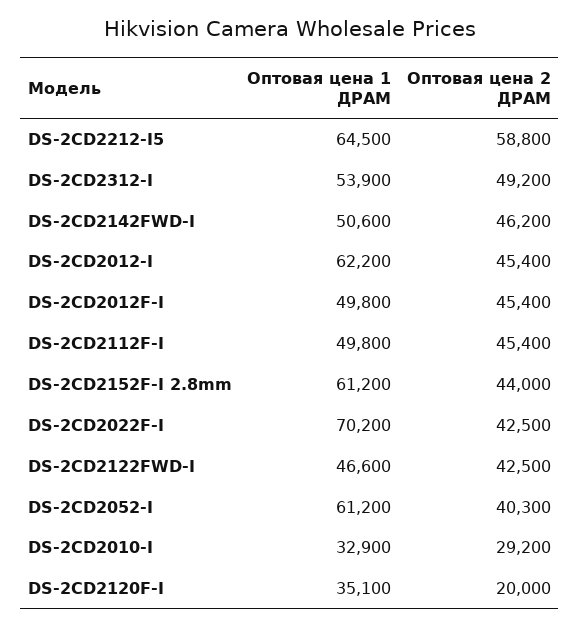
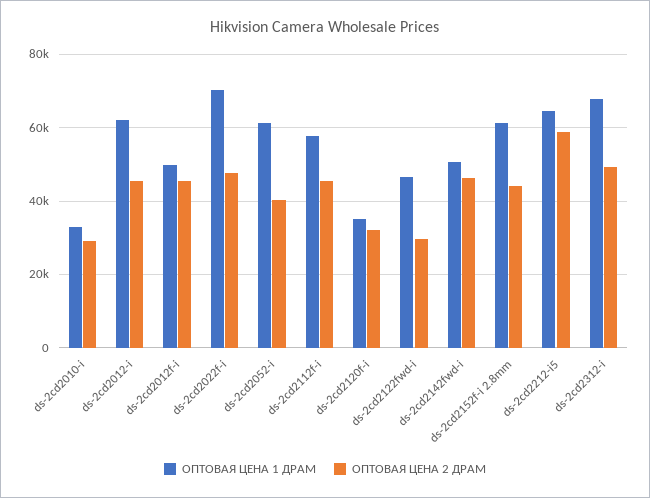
  {
    "Оптовая цена 1 ДРАМ": {
      "DS-2CD2212-I5": 64500,
-     "DS-2CD2312-I": 53900,
+     "DS-2CD2312-I": 68000,
      "DS-2CD2142FWD-I": 50600,
      "DS-2CD2012-I": 62200,
      "DS-2CD2012F-I": 49800,
-     "DS-2CD2112F-I": 49800,
+     "DS-2CD2112F-I": 58000,
      "DS-2CD2152F-I 2.8mm": 61200,
      "DS-2CD2022F-I": 70200,
      "DS-2CD2122FWD-I": 46600,
      "DS-2CD2052-I": 61200,
      "DS-2CD2010-I": 32900,
      "DS-2CD2120F-I": 35100
    },
    "Оптовая цена 2 ДРАМ": {
      "DS-2CD2212-I5": 58800,
      "DS-2CD2312-I": 49200,
      "DS-2CD2142FWD-I": 46200,
      "DS-2CD2012-I": 45400,
      "DS-2CD2012F-I": 45400,
      "DS-2CD2112F-I": 45400,
      "DS-2CD2152F-I 2.8mm": 44000,
-     "DS-2CD2022F-I": 42500,
+     "DS-2CD2022F-I": 48000,
-     "DS-2CD2122FWD-I": 42500,
+     "DS-2CD2122FWD-I": 30000,
      "DS-2CD2052-I": 40300,
      "DS-2CD2010-I": 29200,
-     "DS-2CD2120F-I": 20000
+     "DS-2CD2120F-I": 32000
    }
  }

